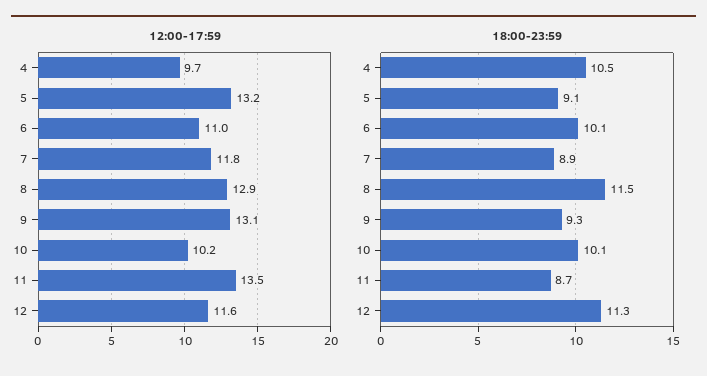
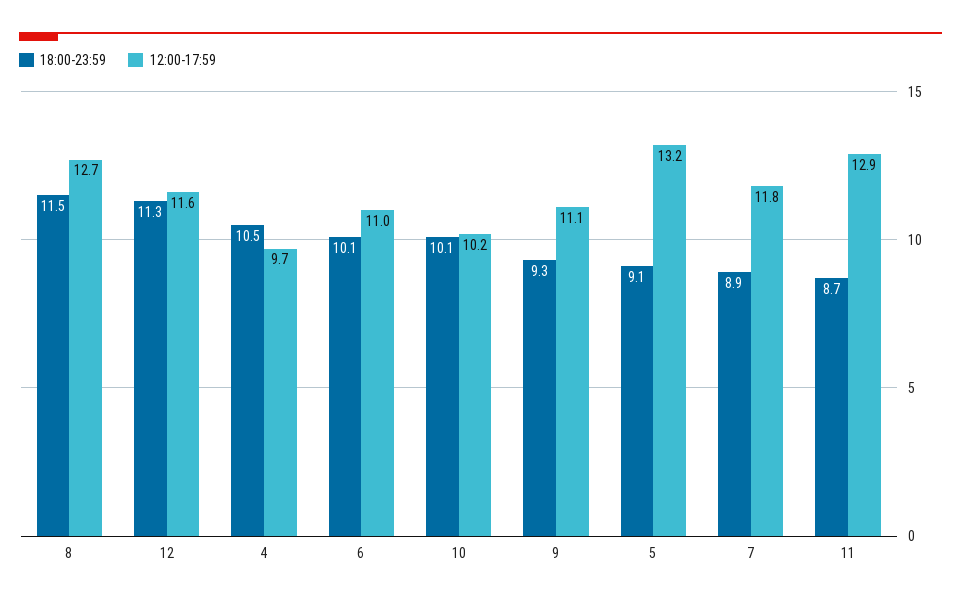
  {
    "12:00-17:59": {
      "4": 9.7,
      "5": 13.2,
      "6": 11,
      "7": 11.8,
-     "8": 12.9,
+     "8": 12.7,
-     "9": 13.1,
+     "9": 11.1,
      "10": 10.2,
-     "11": 13.5,
+     "11": 12.9,
      "12": 11.6
    },
    "18:00-23:59": {
      "4": 10.5,
      "5": 9.1,
      "6": 10.1,
      "7": 8.9,
      "8": 11.5,
      "9": 9.3,
      "10": 10.1,
      "11": 8.7,
      "12": 11.3
    }
  }

